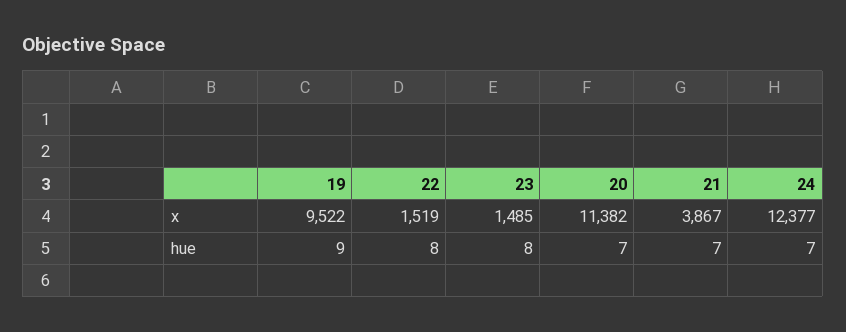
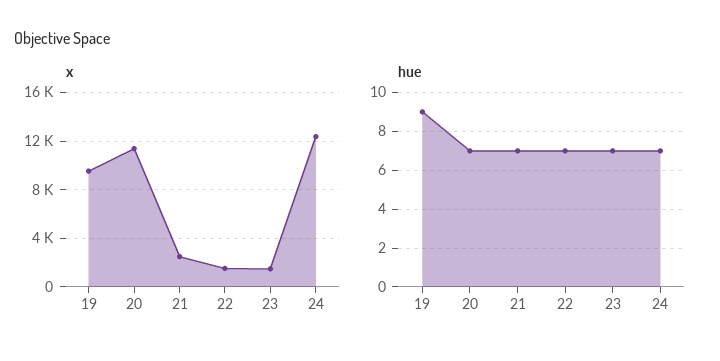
  {
    "x": {
      "19": 9522,
      "22": 1519,
      "23": 1485,
      "20": 11382,
-     "21": 3867,
+     "21": 2500,
      "24": 12377
    },
    "hue": {
      "19": 9,
-     "22": 8,
+     "22": 7,
-     "23": 8,
+     "23": 7,
      "20": 7,
      "21": 7,
      "24": 7
    }
  }

